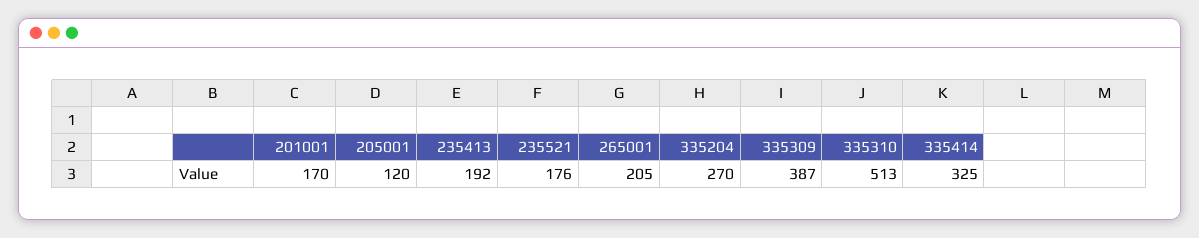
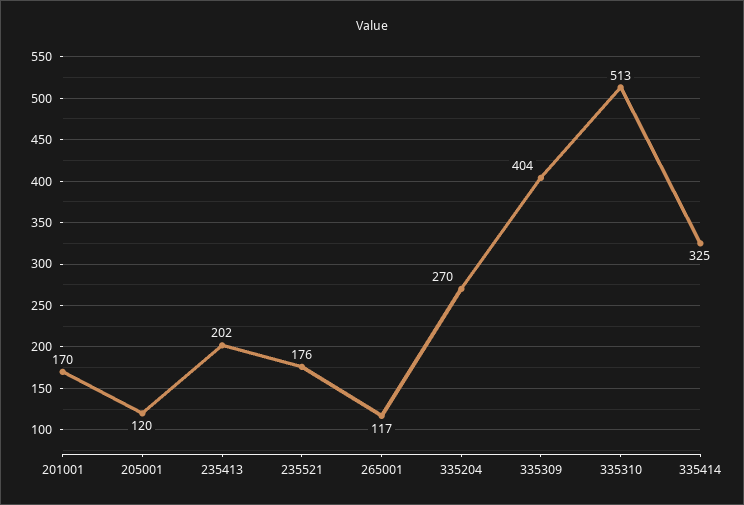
  {
    "201001": 170,
    "205001": 120,
-   "235413": 192,
+   "235413": 202,
    "235521": 176,
-   "265001": 205,
+   "265001": 117,
    "335204": 270,
-   "335309": 387,
+   "335309": 404,
    "335310": 513,
    "335414": 325
  }

